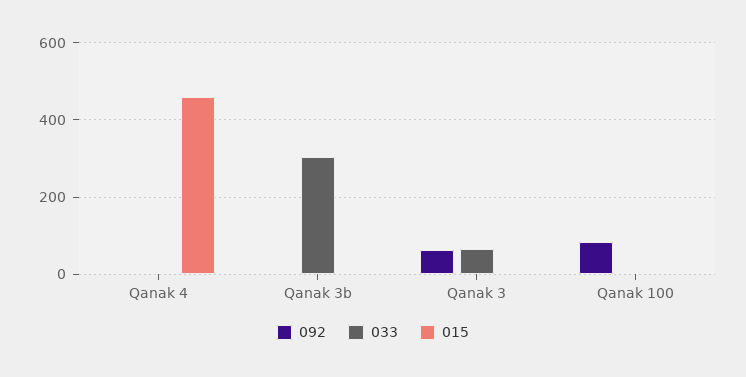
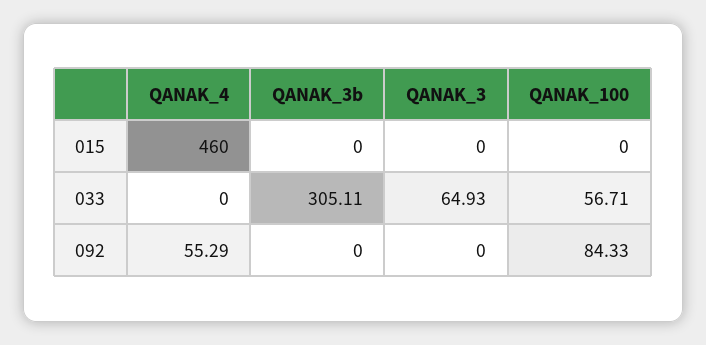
  {
    "092": {
-     "Qanak 4": 0,
+     "Qanak 4": 55.29,
      "Qanak 3b": 0,
-     "Qanak 3": 60,
+     "Qanak 3": 0,
      "Qanak 100": 84.33
    },
    "033": {
      "Qanak 4": 0,
      "Qanak 3b": 305.11,
      "Qanak 3": 64.93,
-     "Qanak 100": 0
+     "Qanak 100": 56.71
    },
    "015": {
      "Qanak 4": 460,
      "Qanak 3b": 0,
      "Qanak 3": 0,
      "Qanak 100": 0
    }
  }

